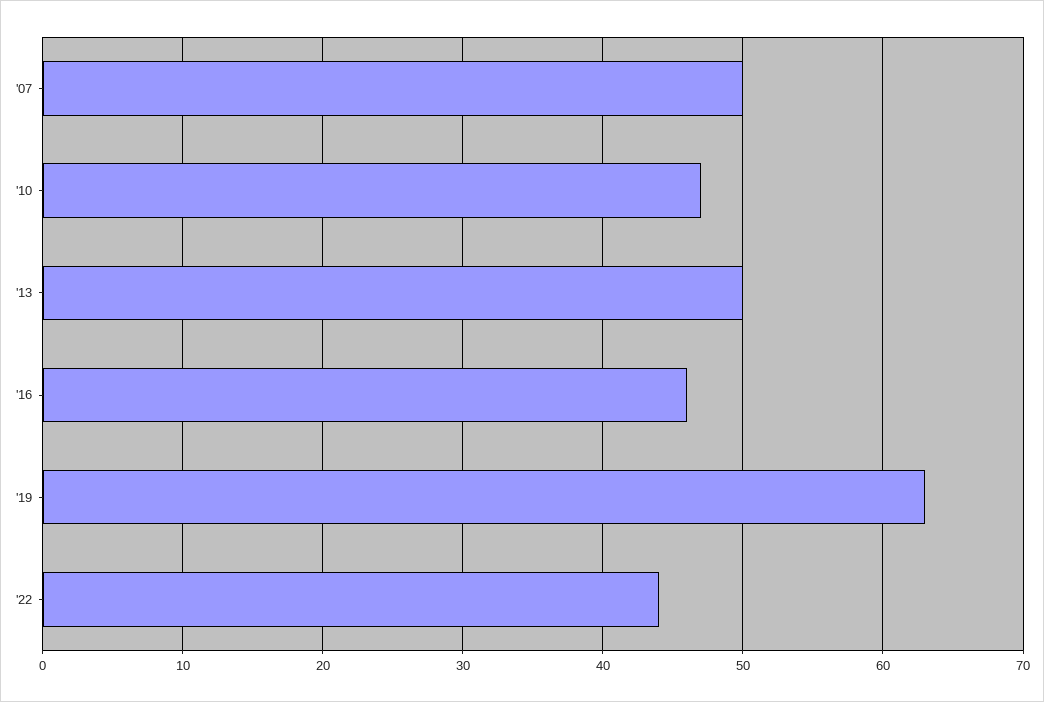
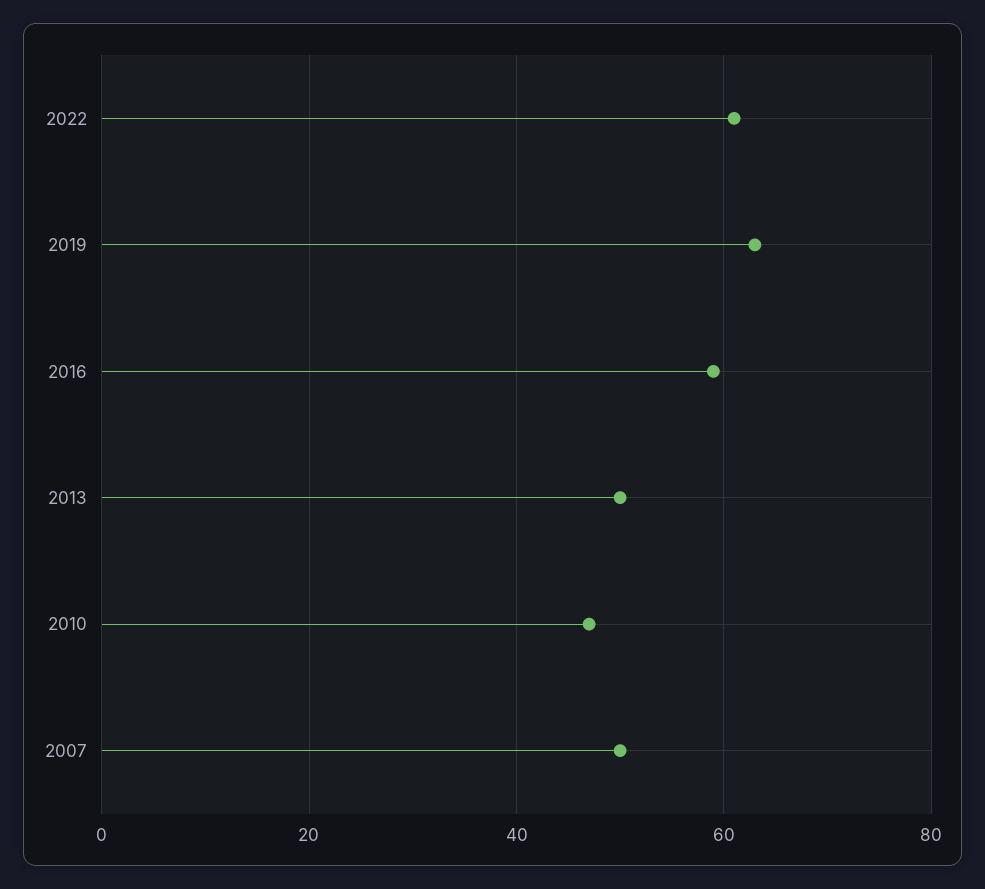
  {
    "'07": 50,
    "'10": 47,
    "'13": 50,
-   "'16": 46,
+   "'16": 60,
    "'19": 63,
-   "'22": 44
+   "'22": 60
  }

